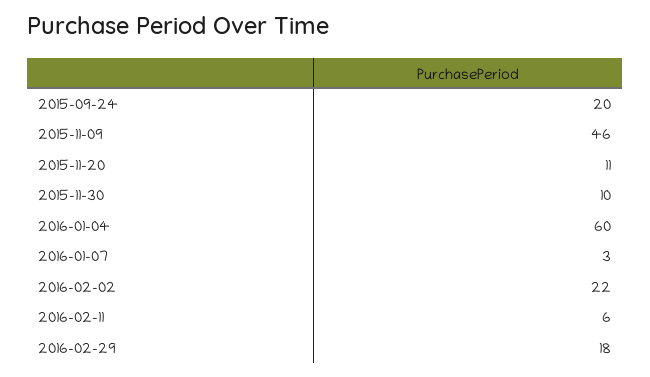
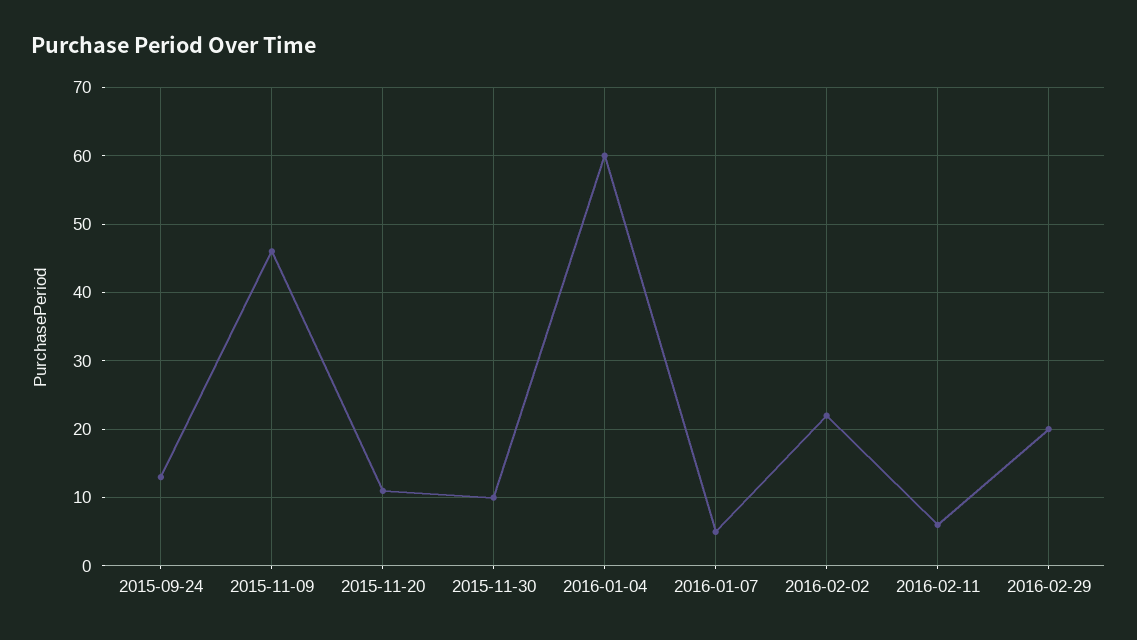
  {
-   "2015-09-24": 20,
+   "2015-09-24": 13,
    "2015-11-09": 46,
    "2015-11-20": 11,
    "2015-11-30": 10,
    "2016-01-04": 60,
-   "2016-01-07": 3,
+   "2016-01-07": 5,
    "2016-02-02": 22,
    "2016-02-11": 6,
-   "2016-02-29": 18
+   "2016-02-29": 20
  }

